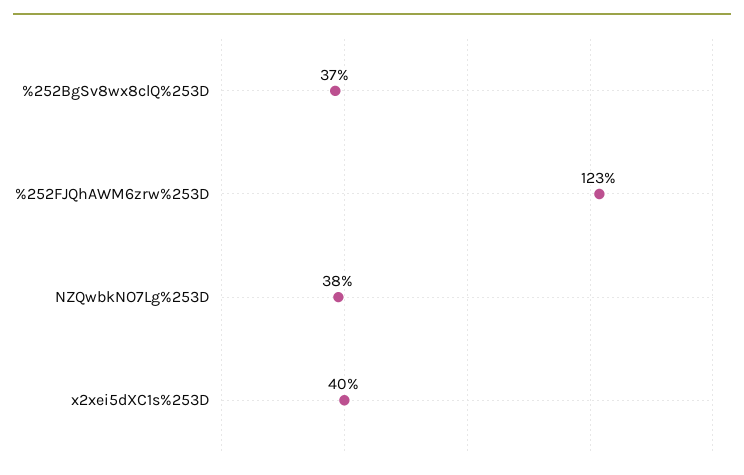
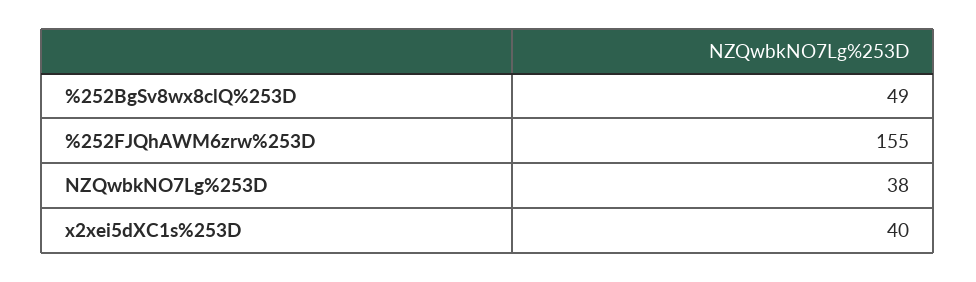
  {
-   "%252BgSv8wx8clQ%253D": 37,
+   "%252BgSv8wx8clQ%253D": 49,
-   "%252FJQhAWM6zrw%253D": 123,
+   "%252FJQhAWM6zrw%253D": 155,
    "NZQwbkNO7Lg%253D": 38,
    "x2xei5dXC1s%253D": 40
  }

